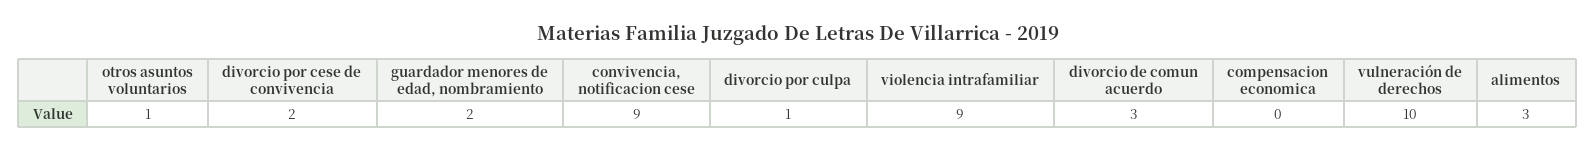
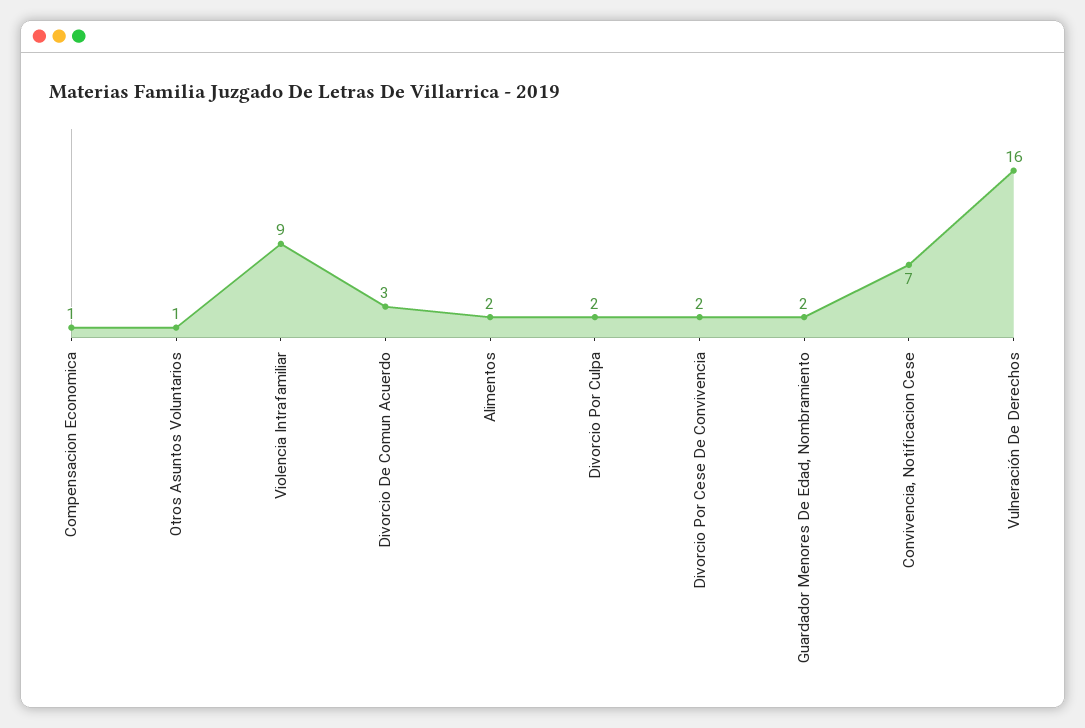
  {
    "otros asuntos voluntarios": 1,
    "divorcio por cese de convivencia": 2,
    "guardador menores de edad, nombramiento": 2,
-   "convivencia, notificacion cese": 9,
+   "convivencia, notificacion cese": 7,
-   "divorcio por culpa": 1,
+   "divorcio por culpa": 2,
    "violencia intrafamiliar": 9,
    "divorcio de comun acuerdo": 3,
-   "compensacion economica": 0,
+   "compensacion economica": 1,
-   "vulneración de derechos": 10,
+   "vulneración de derechos": 16,
-   "alimentos": 3
+   "alimentos": 2
  }

